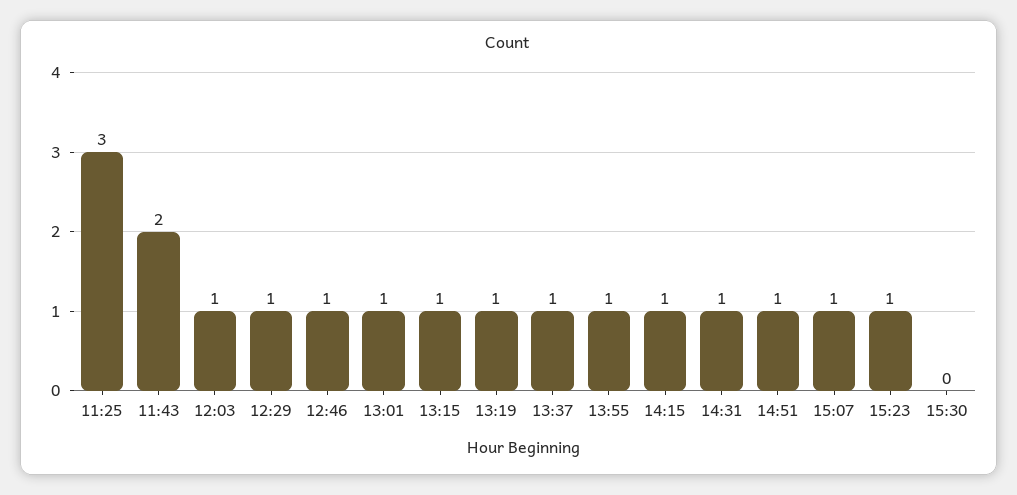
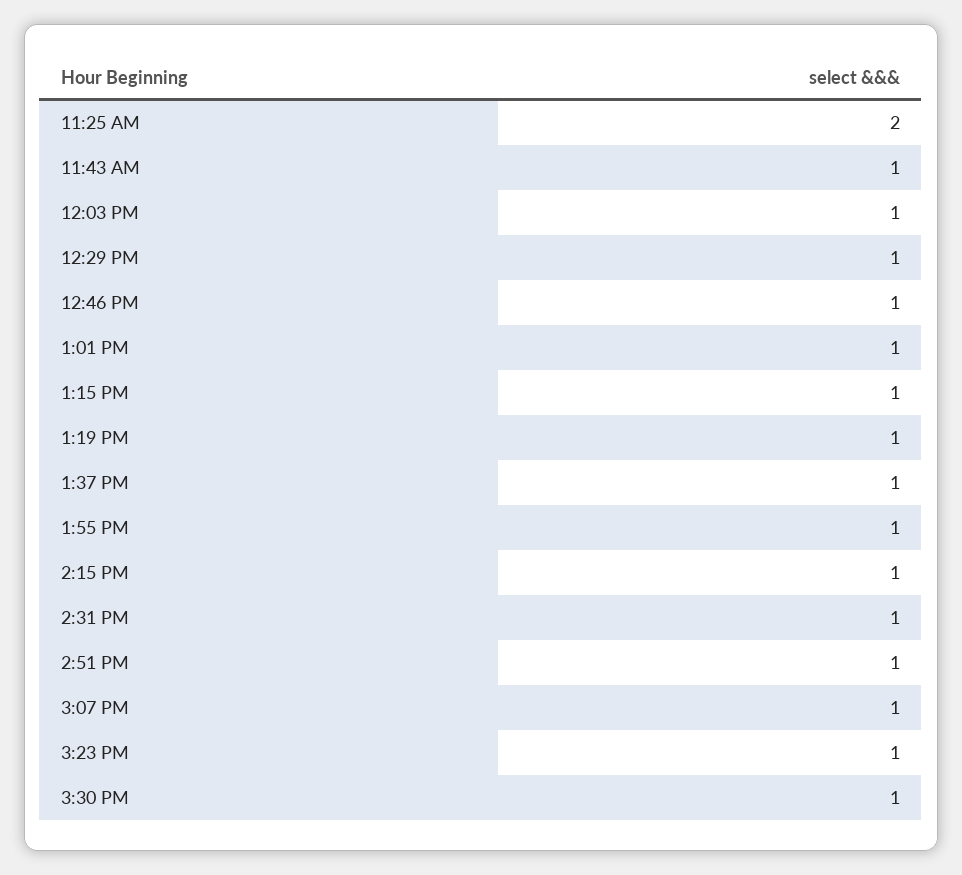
  {
-   "11:25": 3,
+   "11:25": 2,
-   "11:43": 2,
+   "11:43": 1,
    "12:03": 1,
    "12:29": 1,
    "12:46": 1,
    "13:01": 1,
    "13:15": 1,
    "13:19": 1,
    "13:37": 1,
    "13:55": 1,
    "14:15": 1,
    "14:31": 1,
    "14:51": 1,
    "15:07": 1,
    "15:23": 1,
-   "15:30": 0
+   "15:30": 1
  }

